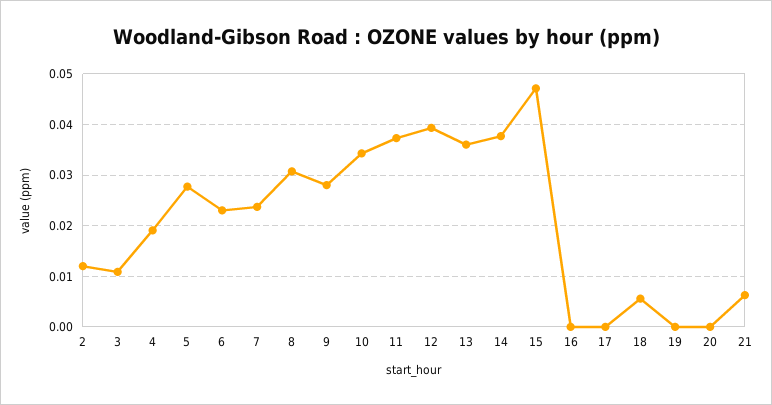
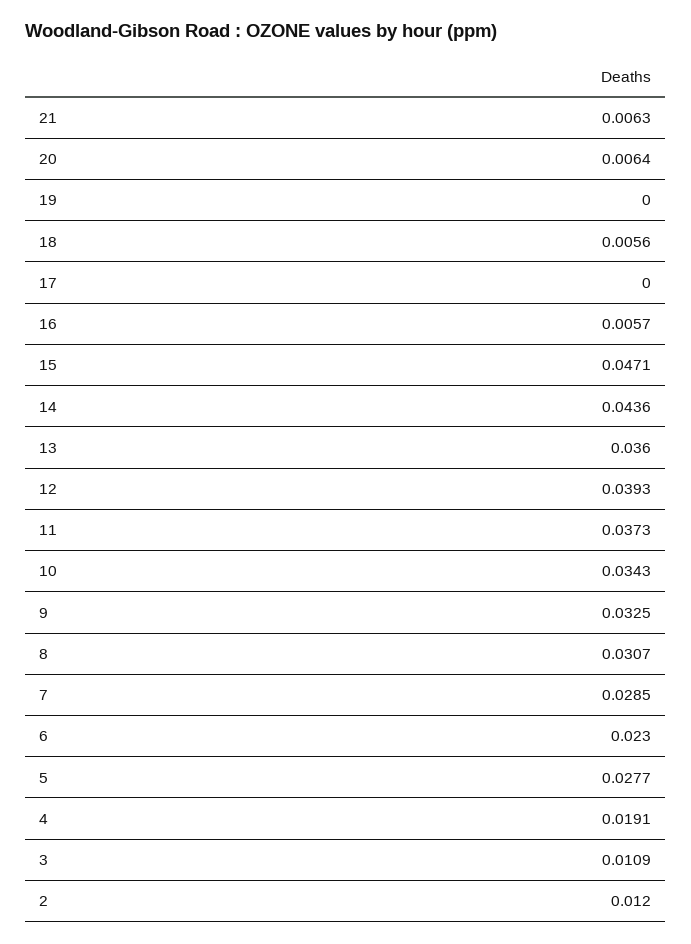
  {
    "2": 0.012,
    "3": 0.0109,
    "4": 0.0191,
    "5": 0.0277,
    "6": 0.023,
-   "7": 0.024,
+   "7": 0.0285,
    "8": 0.0307,
-   "9": 0.028,
+   "9": 0.0325,
    "10": 0.0343,
    "11": 0.0373,
    "12": 0.0393,
    "13": 0.036,
-   "14": 0.038,
+   "14": 0.0436,
    "15": 0.0471,
-   "16": 0,
+   "16": 0.0057,
    "17": 0,
    "18": 0.0056,
    "19": 0,
-   "20": 0,
+   "20": 0.0064,
    "21": 0.0063
  }

